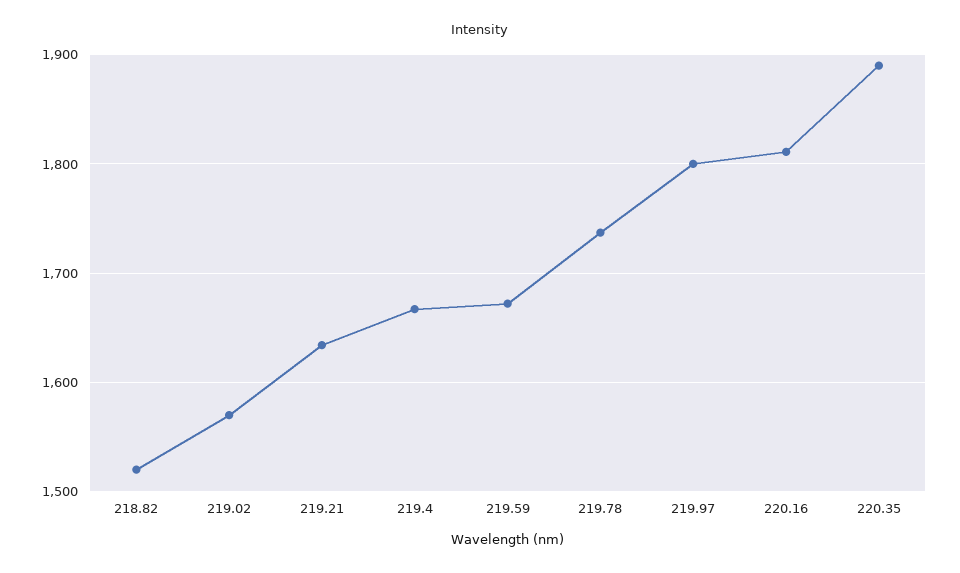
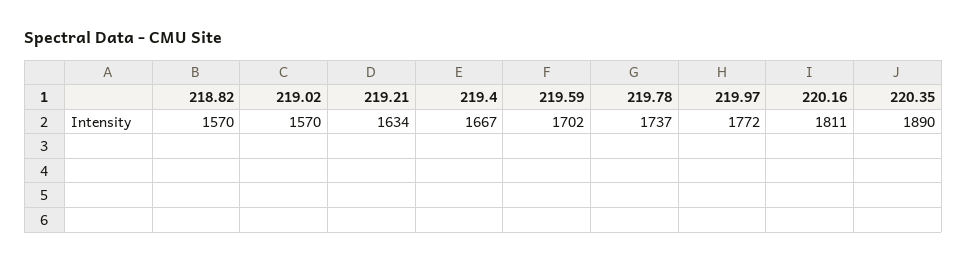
  {
-   "218.82": 1520,
+   "218.82": 1570,
    "219.02": 1570,
    "219.21": 1634,
    "219.4": 1667,
-   "219.59": 1670,
+   "219.59": 1702,
    "219.78": 1737,
-   "219.97": 1800,
+   "219.97": 1772,
    "220.16": 1811,
    "220.35": 1890
  }

